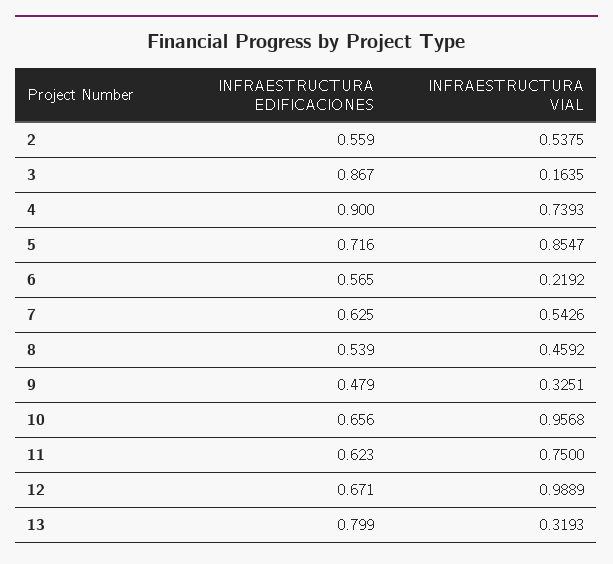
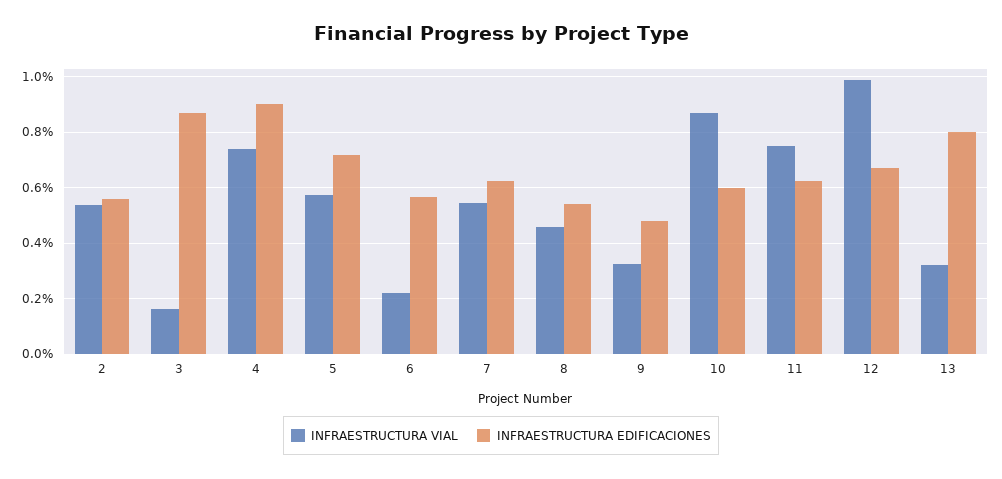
  {
    "INFRAESTRUCTURA EDIFICACIONES": {
      "2": 0.559,
      "3": 0.867,
      "4": 0.9,
      "5": 0.716,
      "6": 0.565,
      "7": 0.625,
      "8": 0.539,
      "9": 0.479,
-     "10": 0.656,
+     "10": 0.6,
      "11": 0.623,
      "12": 0.671,
      "13": 0.799
    },
    "INFRAESTRUCTURA VIAL": {
      "2": 0.5375,
      "3": 0.1635,
      "4": 0.7393,
-     "5": 0.8547,
+     "5": 0.575,
      "6": 0.2192,
      "7": 0.5426,
      "8": 0.4592,
      "9": 0.3251,
-     "10": 0.9568,
+     "10": 0.875,
      "11": 0.75,
      "12": 0.9889,
      "13": 0.3193
    }
  }

